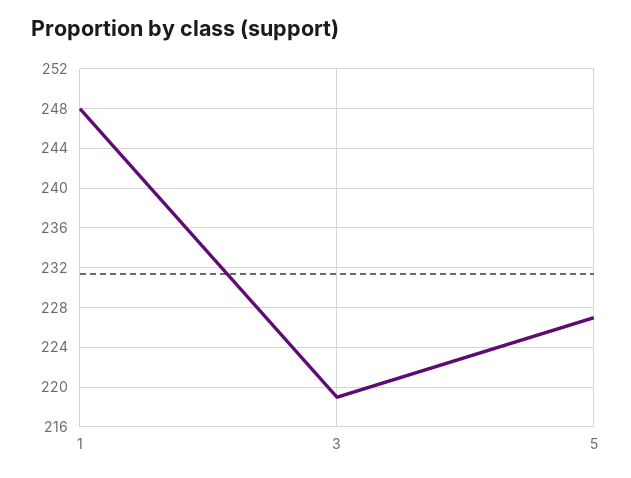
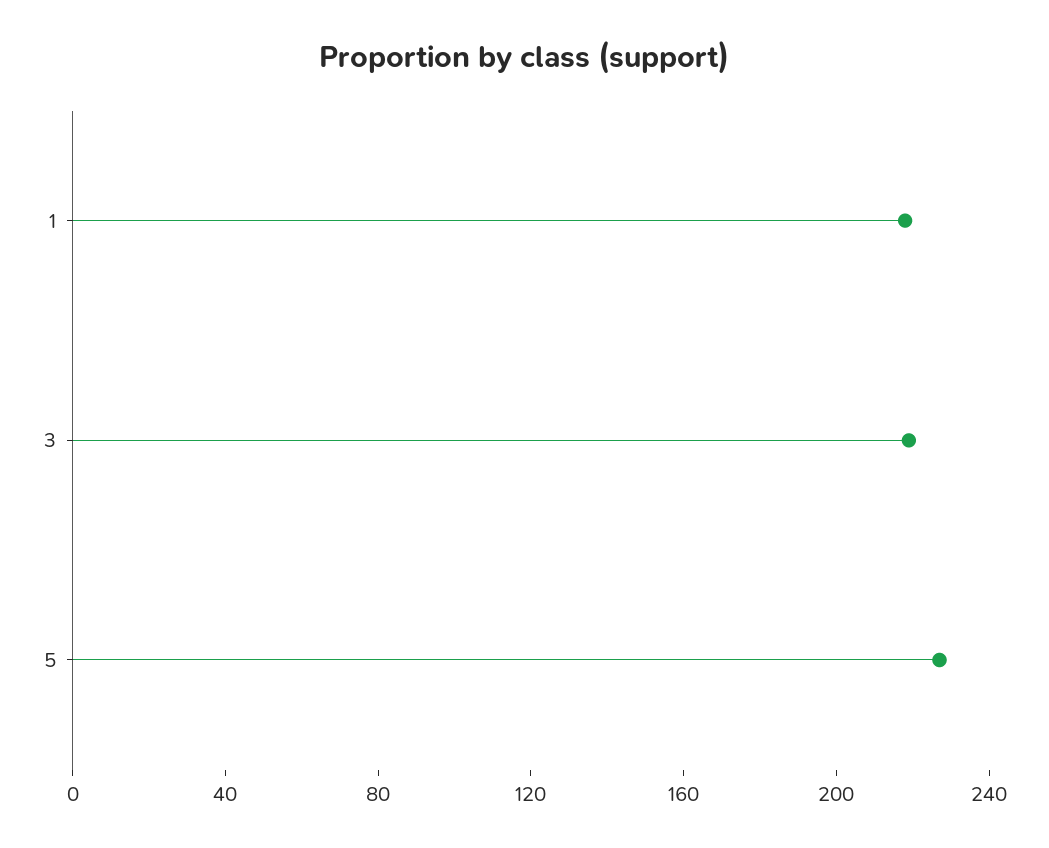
  {
-   "1": 248,
+   "1": 220,
    "3": 219,
    "5": 227
  }

